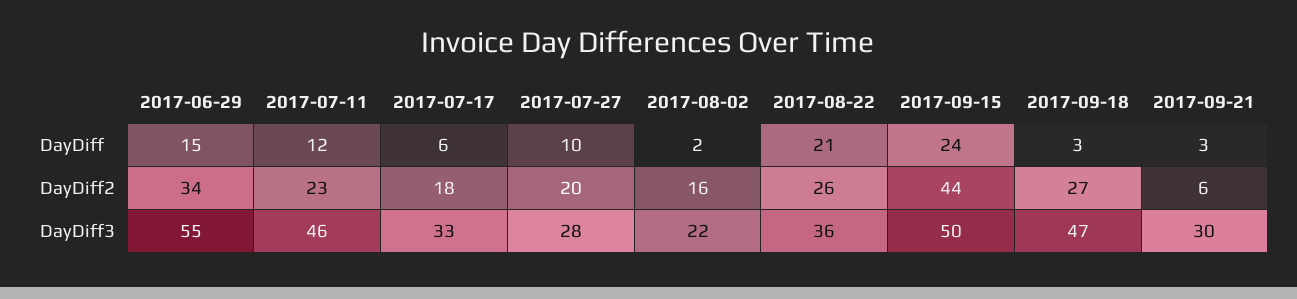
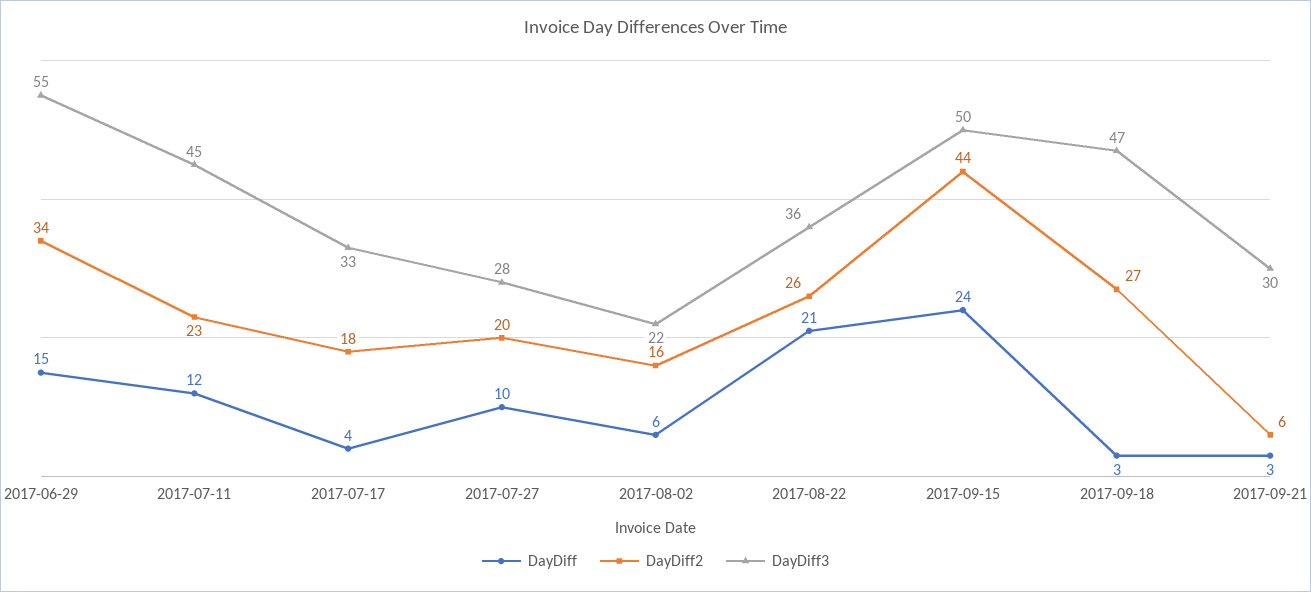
  {
    "DayDiff": {
      "2017-06-29": 15,
      "2017-07-11": 12,
-     "2017-07-17": 6,
+     "2017-07-17": 4,
      "2017-07-27": 10,
-     "2017-08-02": 2,
+     "2017-08-02": 6,
      "2017-08-22": 21,
      "2017-09-15": 24,
      "2017-09-18": 3,
      "2017-09-21": 3
    },
    "DayDiff2": {
      "2017-06-29": 34,
      "2017-07-11": 23,
      "2017-07-17": 18,
      "2017-07-27": 20,
      "2017-08-02": 16,
      "2017-08-22": 26,
      "2017-09-15": 44,
      "2017-09-18": 27,
      "2017-09-21": 6
    },
    "DayDiff3": {
      "2017-06-29": 55,
-     "2017-07-11": 46,
+     "2017-07-11": 45,
      "2017-07-17": 33,
      "2017-07-27": 28,
      "2017-08-02": 22,
      "2017-08-22": 36,
      "2017-09-15": 50,
      "2017-09-18": 47,
      "2017-09-21": 30
    }
  }

